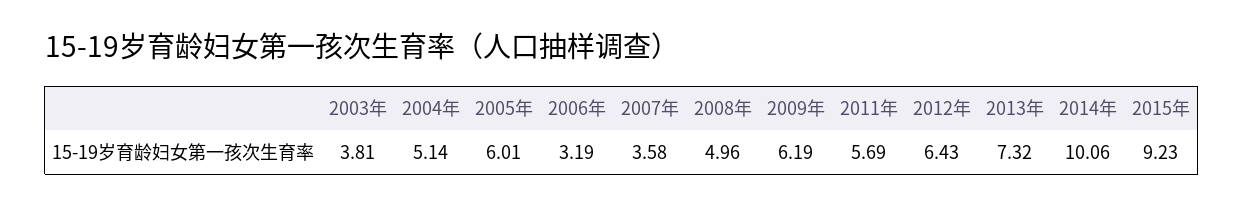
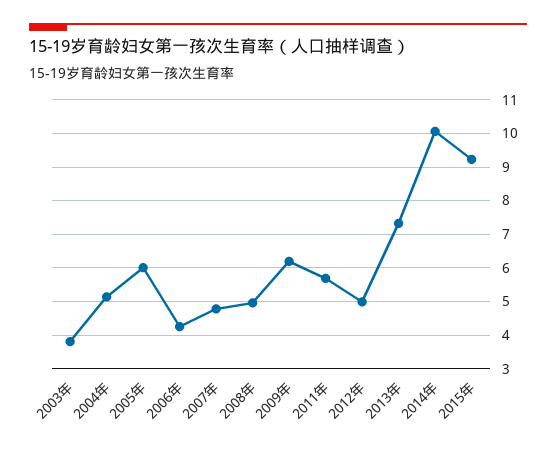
  {
    "2003年": 3.81,
    "2004年": 5.14,
    "2005年": 6.01,
-   "2006年": 3.19,
+   "2006年": 4.2,
-   "2007年": 3.58,
+   "2007年": 4.8,
    "2008年": 4.96,
    "2009年": 6.19,
    "2011年": 5.69,
-   "2012年": 6.43,
+   "2012年": 5,
    "2013年": 7.32,
    "2014年": 10.06,
    "2015年": 9.23
  }

